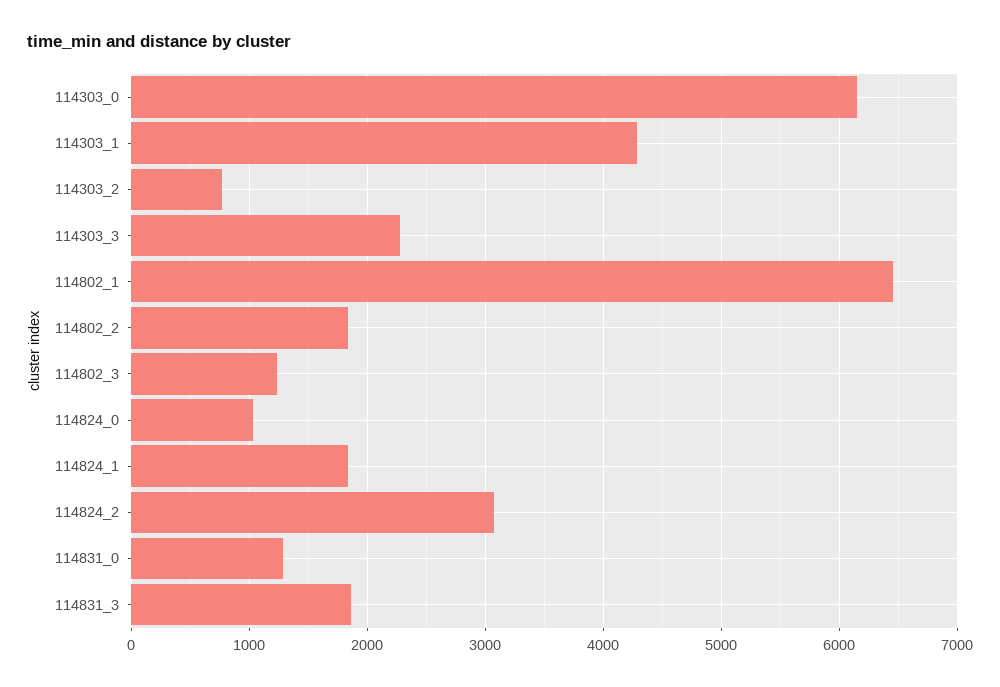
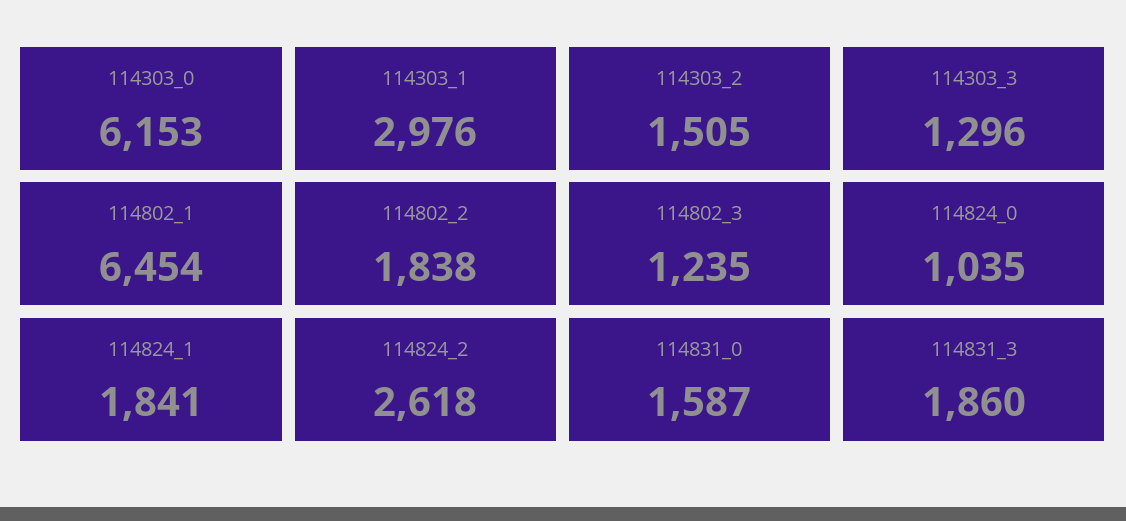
  {
    "114303_0": 6153,
-   "114303_1": 4300,
+   "114303_1": 2976,
-   "114303_2": 800,
+   "114303_2": 1505,
-   "114303_3": 2300,
+   "114303_3": 1296,
    "114802_1": 6454,
    "114802_2": 1838,
    "114802_3": 1235,
    "114824_0": 1035,
    "114824_1": 1841,
-   "114824_2": 3100,
+   "114824_2": 2618,
-   "114831_0": 1300,
+   "114831_0": 1587,
    "114831_3": 1860
  }

